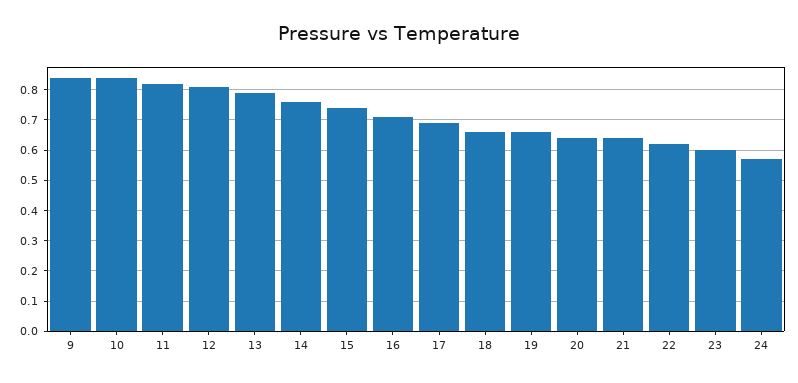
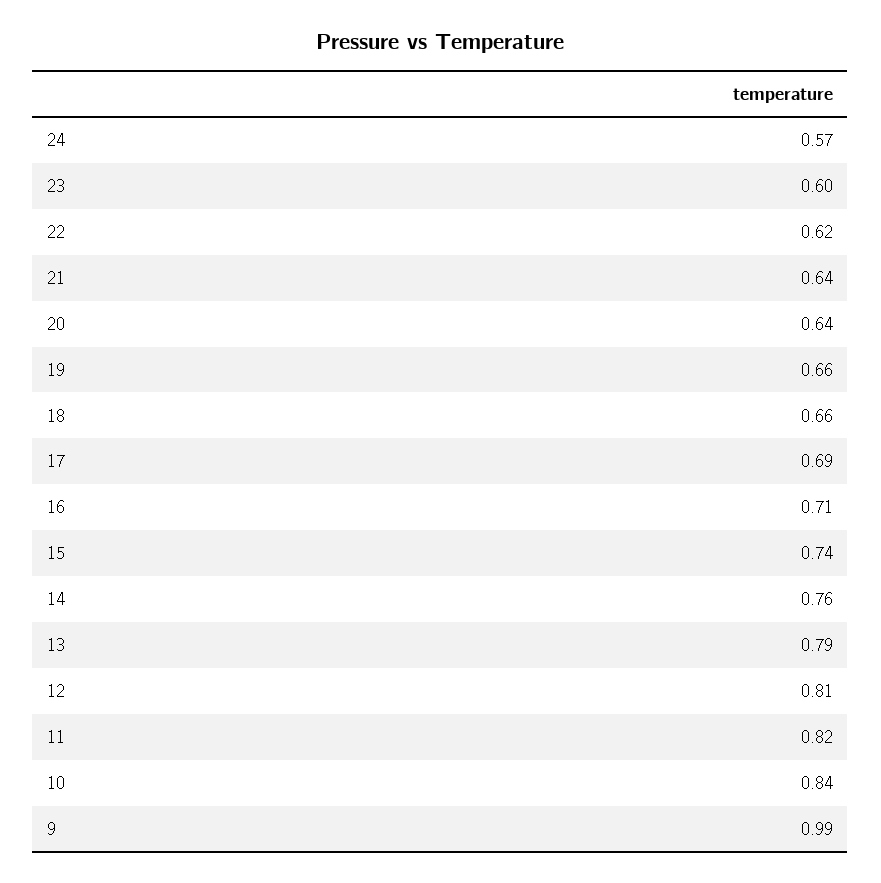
  {
-   "9": 0.85,
+   "9": 0.99,
    "10": 0.84,
    "11": 0.82,
    "12": 0.81,
    "13": 0.79,
    "14": 0.76,
    "15": 0.74,
    "16": 0.71,
    "17": 0.69,
    "18": 0.66,
    "19": 0.66,
    "20": 0.64,
    "21": 0.64,
    "22": 0.62,
    "23": 0.6,
    "24": 0.57
  }

